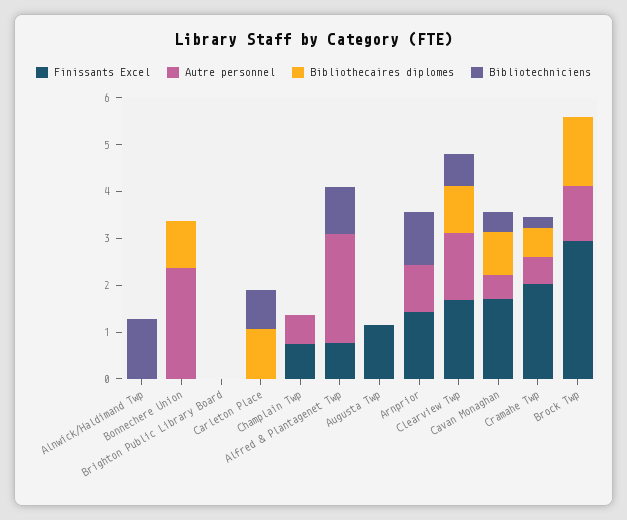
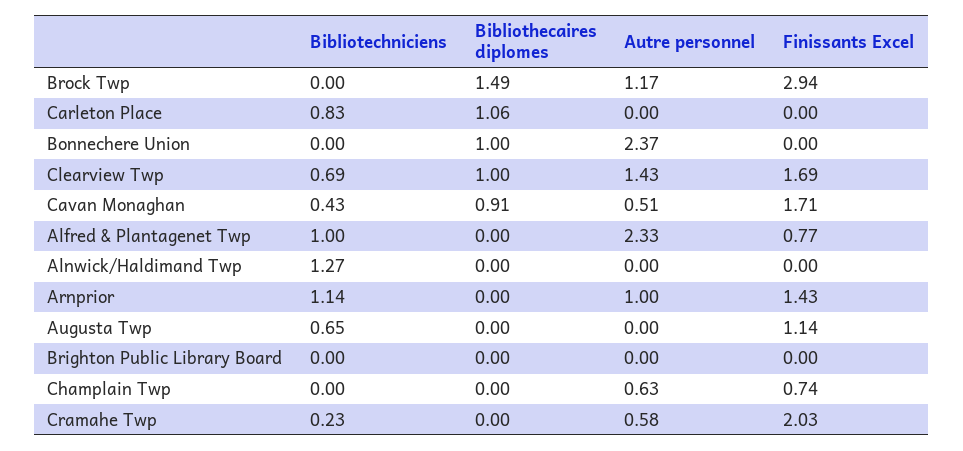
  {
    "Finissants Excel": {
      "Alnwick/Haldimand Twp": 0,
      "Bonnechere Union": 0,
      "Brighton Public Library Board": 0,
      "Carleton Place": 0,
      "Champlain Twp": 0.74,
      "Alfred & Plantagenet Twp": 0.77,
      "Augusta Twp": 1.14,
      "Arnprior": 1.43,
      "Clearview Twp": 1.69,
      "Cavan Monaghan": 1.71,
      "Cramahe Twp": 2.03,
      "Brock Twp": 2.94
    },
    "Autre personnel": {
      "Alnwick/Haldimand Twp": 0,
      "Bonnechere Union": 2.37,
      "Brighton Public Library Board": 0,
      "Carleton Place": 0,
      "Champlain Twp": 0.63,
      "Alfred & Plantagenet Twp": 2.33,
      "Augusta Twp": 0,
      "Arnprior": 1,
      "Clearview Twp": 1.43,
      "Cavan Monaghan": 0.51,
      "Cramahe Twp": 0.58,
      "Brock Twp": 1.17
    },
    "Bibliothecaires diplomes": {
      "Alnwick/Haldimand Twp": 0,
      "Bonnechere Union": 1,
      "Brighton Public Library Board": 0,
      "Carleton Place": 1.06,
      "Champlain Twp": 0,
      "Alfred & Plantagenet Twp": 0,
      "Augusta Twp": 0,
      "Arnprior": 0,
      "Clearview Twp": 1,
      "Cavan Monaghan": 0.91,
-     "Cramahe Twp": 0.6,
+     "Cramahe Twp": 0,
      "Brock Twp": 1.49
    },
    "Bibliotechniciens": {
      "Alnwick/Haldimand Twp": 1.27,
      "Bonnechere Union": 0,
      "Brighton Public Library Board": 0,
      "Carleton Place": 0.83,
      "Champlain Twp": 0,
      "Alfred & Plantagenet Twp": 1,
-     "Augusta Twp": 0,
+     "Augusta Twp": 0.65,
      "Arnprior": 1.14,
      "Clearview Twp": 0.69,
      "Cavan Monaghan": 0.43,
      "Cramahe Twp": 0.23,
      "Brock Twp": 0
    }
  }

